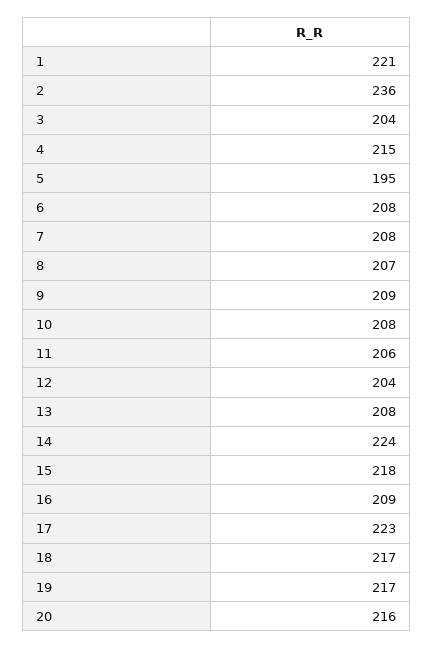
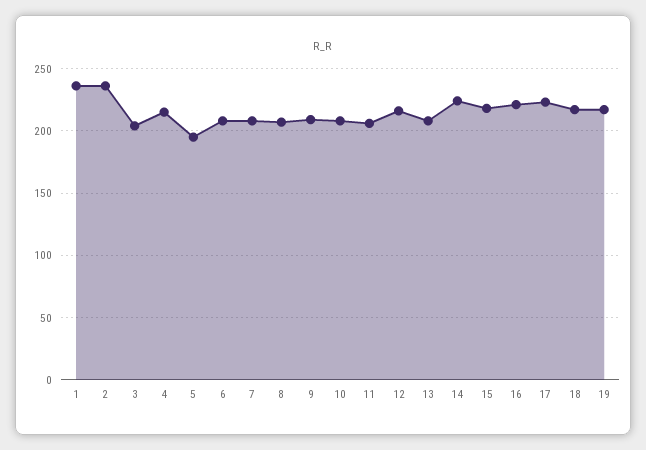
  {
-   "1": 221,
+   "1": 235,
    "2": 236,
    "3": 204,
    "4": 215,
    "5": 195,
    "6": 208,
    "7": 208,
    "8": 207,
    "9": 209,
    "10": 208,
    "11": 206,
-   "12": 204,
+   "12": 215,
    "13": 208,
    "14": 224,
    "15": 218,
-   "16": 209,
+   "16": 220,
    "17": 223,
    "18": 217,
-   "19": 217,
+   "19": 217
-   "20": 216
  }

